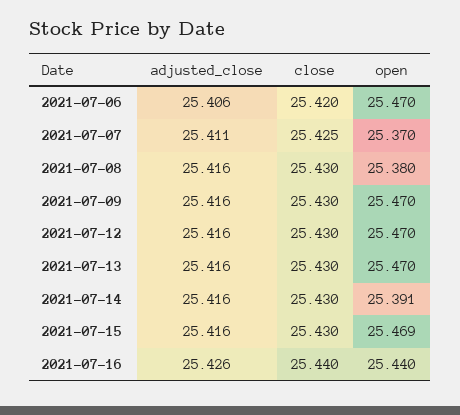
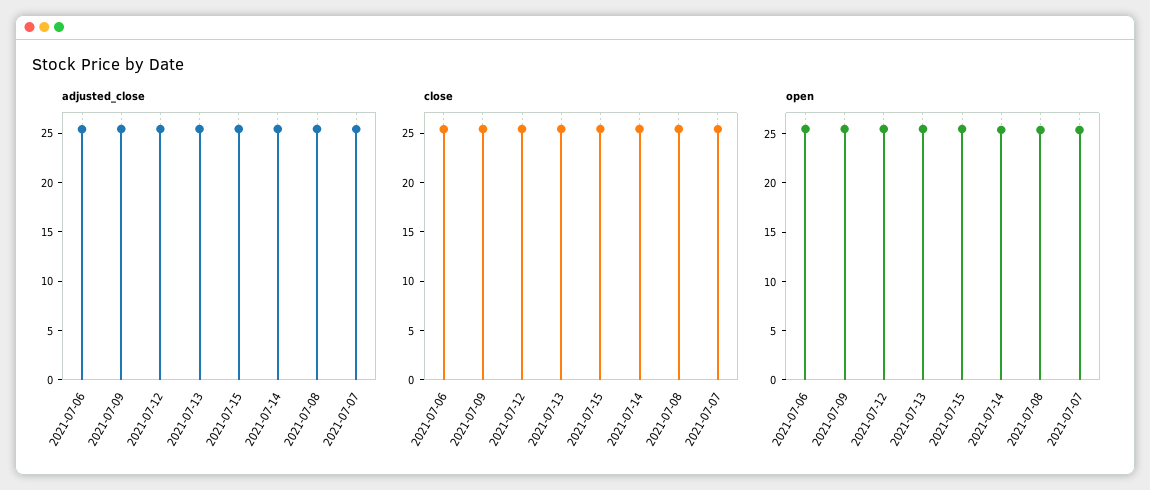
  {
    "adjusted_close": {
      "2021-07-06": 25.406,
      "2021-07-07": 25.411,
      "2021-07-08": 25.416,
      "2021-07-09": 25.416,
      "2021-07-12": 25.416,
      "2021-07-13": 25.416,
      "2021-07-14": 25.416,
-     "2021-07-15": 25.416,
+     "2021-07-15": 25.416
-     "2021-07-16": 25.426
    },
    "close": {
      "2021-07-06": 25.42,
      "2021-07-07": 25.425,
      "2021-07-08": 25.43,
      "2021-07-09": 25.43,
      "2021-07-12": 25.43,
      "2021-07-13": 25.43,
      "2021-07-14": 25.43,
-     "2021-07-15": 25.43,
+     "2021-07-15": 25.43
-     "2021-07-16": 25.44
    },
    "open": {
      "2021-07-06": 25.47,
      "2021-07-07": 25.37,
      "2021-07-08": 25.38,
      "2021-07-09": 25.47,
      "2021-07-12": 25.47,
      "2021-07-13": 25.47,
      "2021-07-14": 25.391,
-     "2021-07-15": 25.469,
+     "2021-07-15": 25.469
-     "2021-07-16": 25.44
    }
  }

